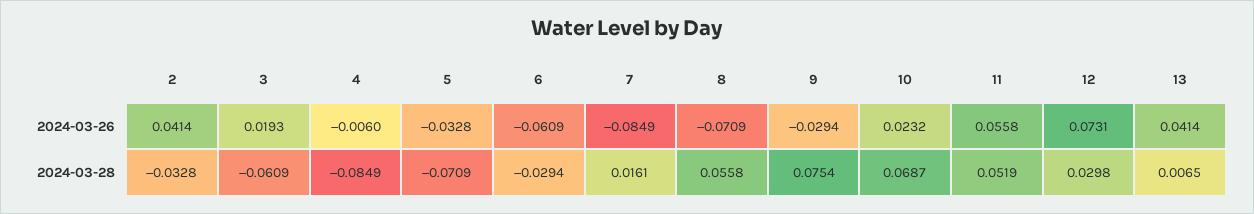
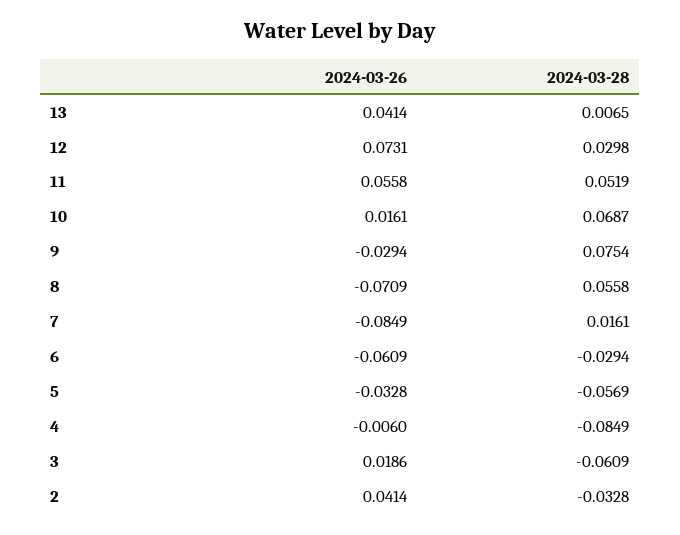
  {
    "2": {
      "2024-03-26": 0.0414,
      "2024-03-28": -0.0328
    },
    "3": {
-     "2024-03-26": 0.0193,
+     "2024-03-26": 0.0186,
      "2024-03-28": -0.0609
    },
    "4": {
      "2024-03-26": -0.006,
      "2024-03-28": -0.0849
    },
    "5": {
      "2024-03-26": -0.0328,
-     "2024-03-28": -0.0709
+     "2024-03-28": -0.0569
    },
    "6": {
      "2024-03-26": -0.0609,
      "2024-03-28": -0.0294
    },
    "7": {
      "2024-03-26": -0.0849,
      "2024-03-28": 0.0161
    },
    "8": {
      "2024-03-26": -0.0709,
      "2024-03-28": 0.0558
    },
    "9": {
      "2024-03-26": -0.0294,
      "2024-03-28": 0.0754
    },
    "10": {
-     "2024-03-26": 0.0232,
+     "2024-03-26": 0.0161,
      "2024-03-28": 0.0687
    },
    "11": {
      "2024-03-26": 0.0558,
      "2024-03-28": 0.0519
    },
    "12": {
      "2024-03-26": 0.0731,
      "2024-03-28": 0.0298
    },
    "13": {
      "2024-03-26": 0.0414,
      "2024-03-28": 0.0065
    }
  }

